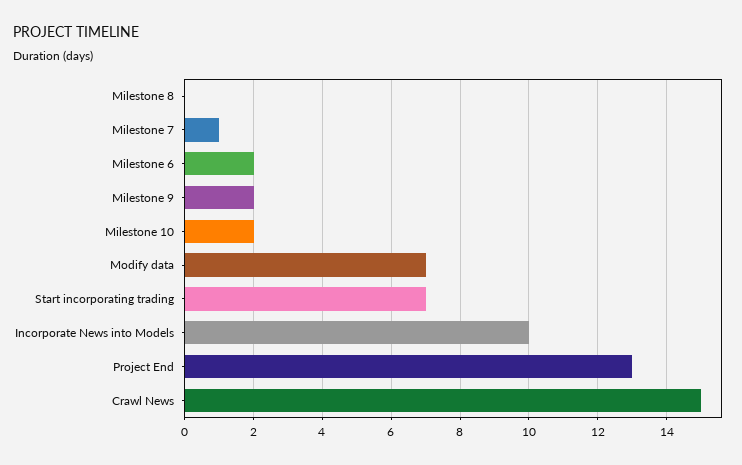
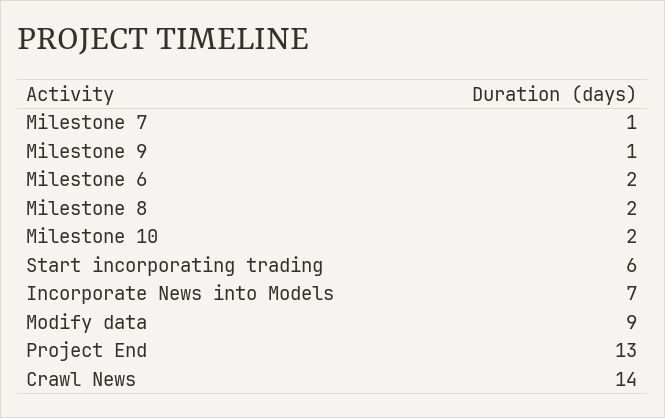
  {
-   "Milestone 8": 0,
+   "Milestone 8": 2,
    "Milestone 7": 1,
    "Milestone 6": 2,
-   "Milestone 9": 2,
+   "Milestone 9": 1,
    "Milestone 10": 2,
-   "Modify data": 7,
+   "Modify data": 9,
-   "Start incorporating trading": 7,
+   "Start incorporating trading": 6,
-   "Incorporate News into Models": 10,
+   "Incorporate News into Models": 7,
    "Project End": 13,
-   "Crawl News": 15
+   "Crawl News": 14
  }

